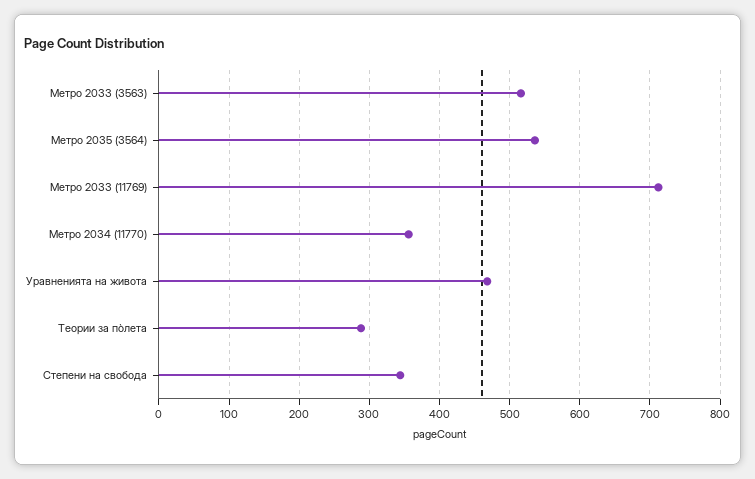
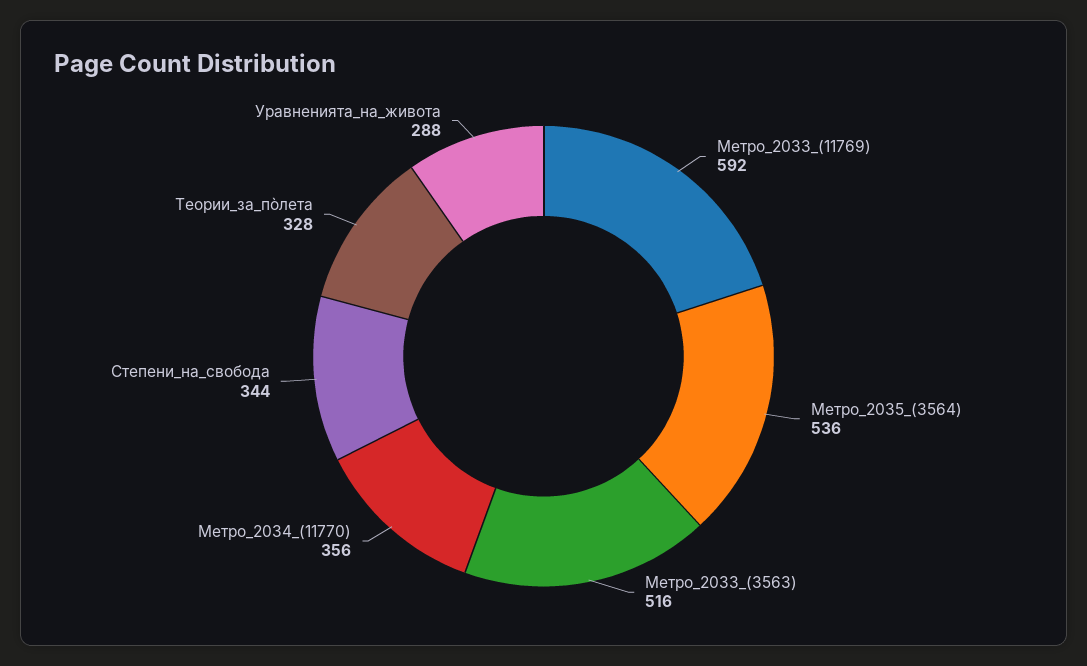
  {
    "Метро 2033 (3563)": 516,
    "Метро 2035 (3564)": 536,
-   "Метро 2033 (11769)": 710,
+   "Метро 2033 (11769)": 592,
    "Метро 2034 (11770)": 356,
-   "Уравненията на живота": 470,
+   "Уравненията на живота": 288,
-   "Теории за пòлета": 290,
+   "Теории за пòлета": 328,
    "Степени на свобода": 344
  }

